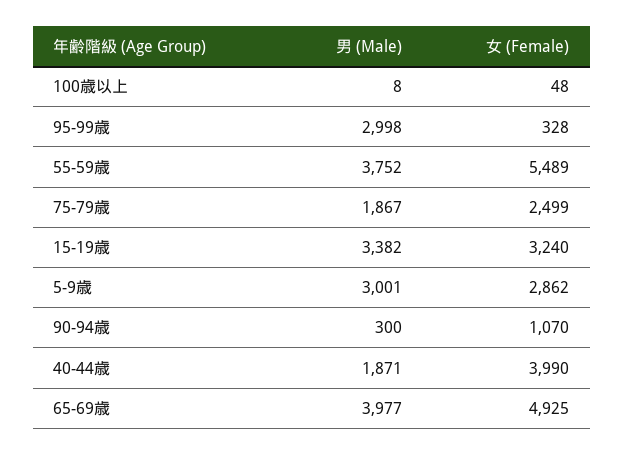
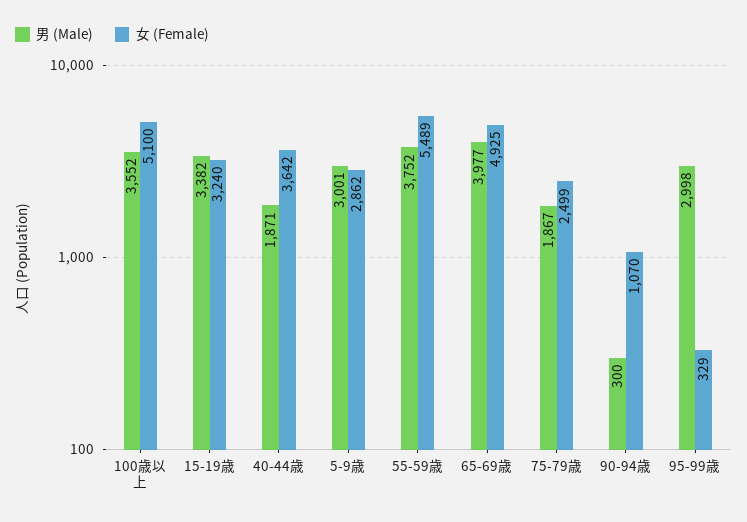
  {
    "男 (Male)": {
-     "100歳以上": 8,
+     "100歳以上": 3552,
      "95-99歳": 2998,
      "55-59歳": 3752,
      "75-79歳": 1867,
      "15-19歳": 3382,
      "5-9歳": 3001,
      "90-94歳": 300,
      "40-44歳": 1871,
      "65-69歳": 3977
    },
    "女 (Female)": {
-     "100歳以上": 48,
+     "100歳以上": 5100,
-     "95-99歳": 328,
+     "95-99歳": 329,
      "55-59歳": 5489,
      "75-79歳": 2499,
      "15-19歳": 3240,
      "5-9歳": 2862,
      "90-94歳": 1070,
-     "40-44歳": 3990,
+     "40-44歳": 3642,
      "65-69歳": 4925
    }
  }

